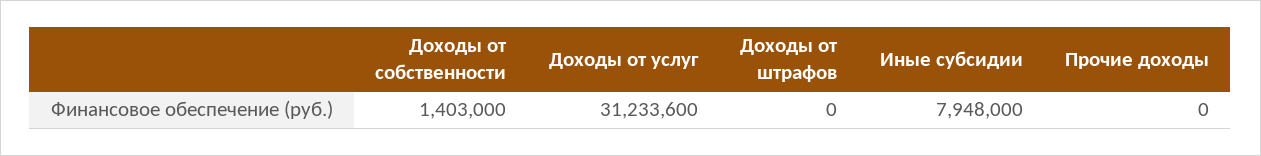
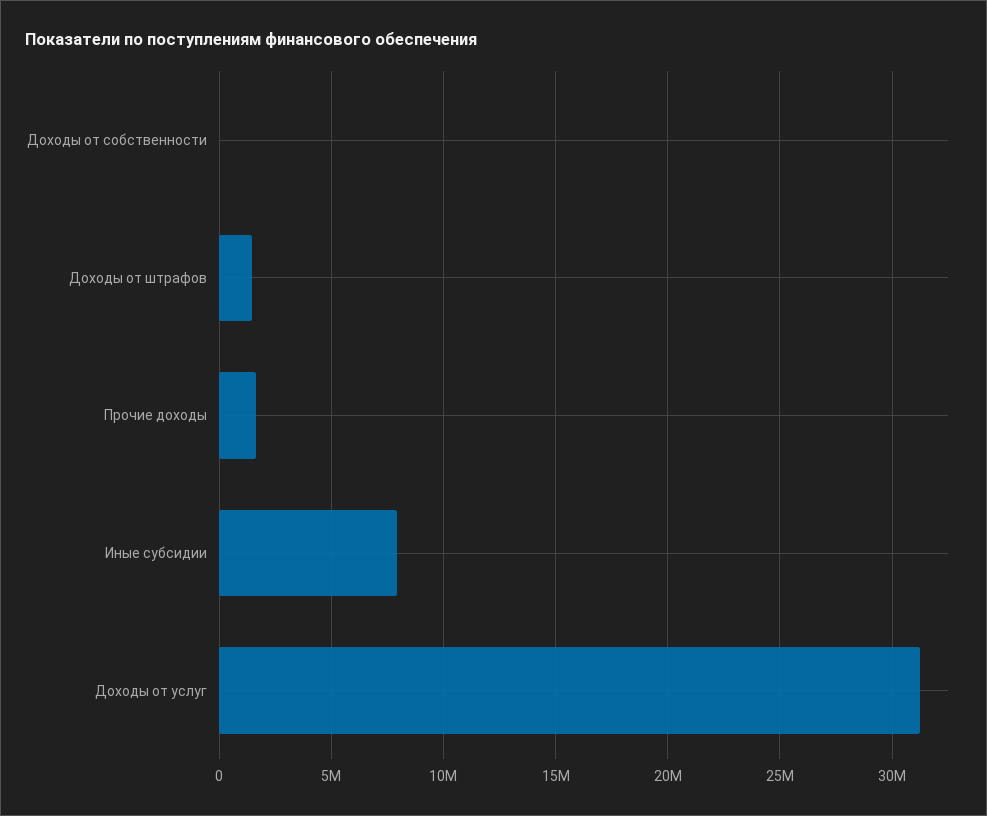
  {
-   "Доходы от собственности": 1403000,
+   "Доходы от собственности": 0,
    "Доходы от услуг": 31233600,
-   "Доходы от штрафов": 0,
+   "Доходы от штрафов": 1500000,
    "Иные субсидии": 7948000,
-   "Прочие доходы": 0
+   "Прочие доходы": 1500000
  }

